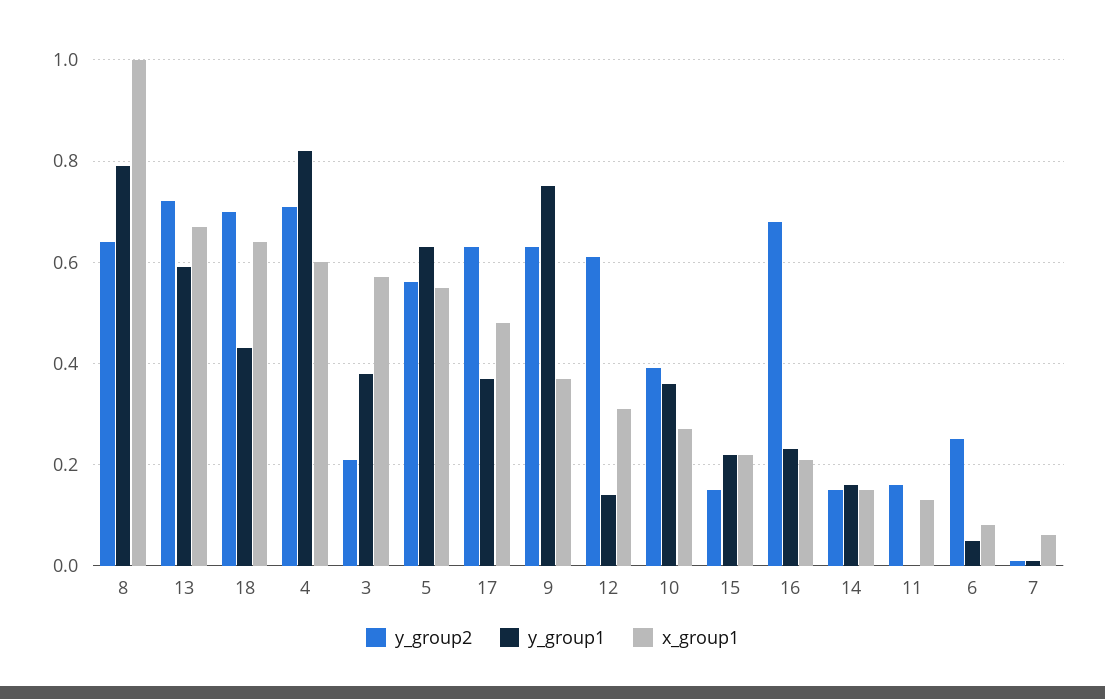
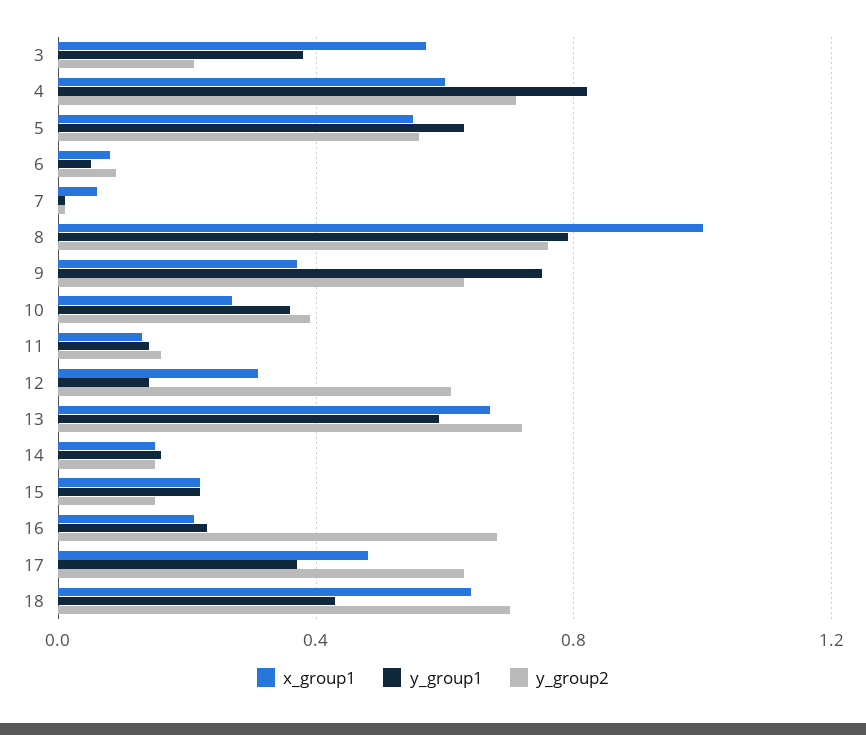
  {
    "y_group2": {
-     "8": 0.65,
+     "8": 0.75,
      "13": 0.7,
      "18": 0.7,
      "4": 0.7,
      "3": 0.2,
      "5": 0.55,
      "17": 0.65,
      "9": 0.65,
      "12": 0.6,
      "10": 0.4,
      "15": 0.15,
      "16": 0.7,
      "14": 0.15,
      "11": 0.15,
-     "6": 0.25,
+     "6": 0.1,
      "7": 0
    },
    "y_group1": {
      "8": 0.8,
      "13": 0.6,
      "18": 0.45,
      "4": 0.8,
      "3": 0.4,
      "5": 0.65,
      "17": 0.35,
      "9": 0.75,
      "12": 0.15,
      "10": 0.35,
      "15": 0.2,
      "16": 0.25,
      "14": 0.15,
-     "11": 0,
+     "11": 0.15,
      "6": 0.05,
      "7": 0
    },
    "x_group1": {
      "8": 1,
      "13": 0.65,
      "18": 0.65,
      "4": 0.6,
      "3": 0.55,
      "5": 0.55,
      "17": 0.5,
      "9": 0.35,
      "12": 0.3,
      "10": 0.25,
      "15": 0.2,
      "16": 0.2,
      "14": 0.15,
      "11": 0.15,
      "6": 0.1,
      "7": 0.05
    }
  }

